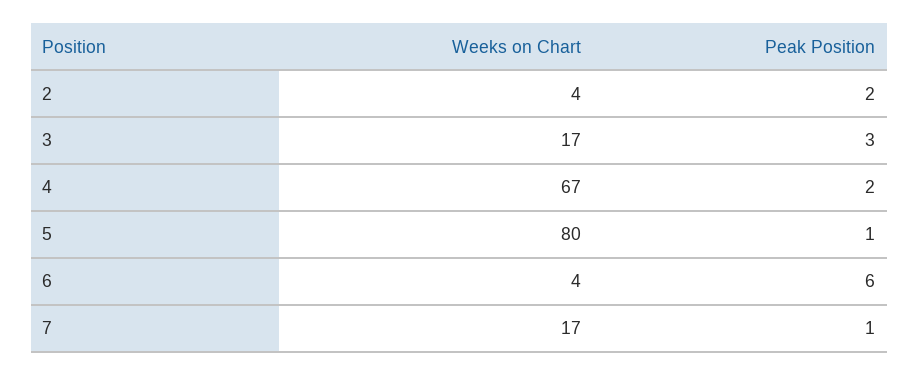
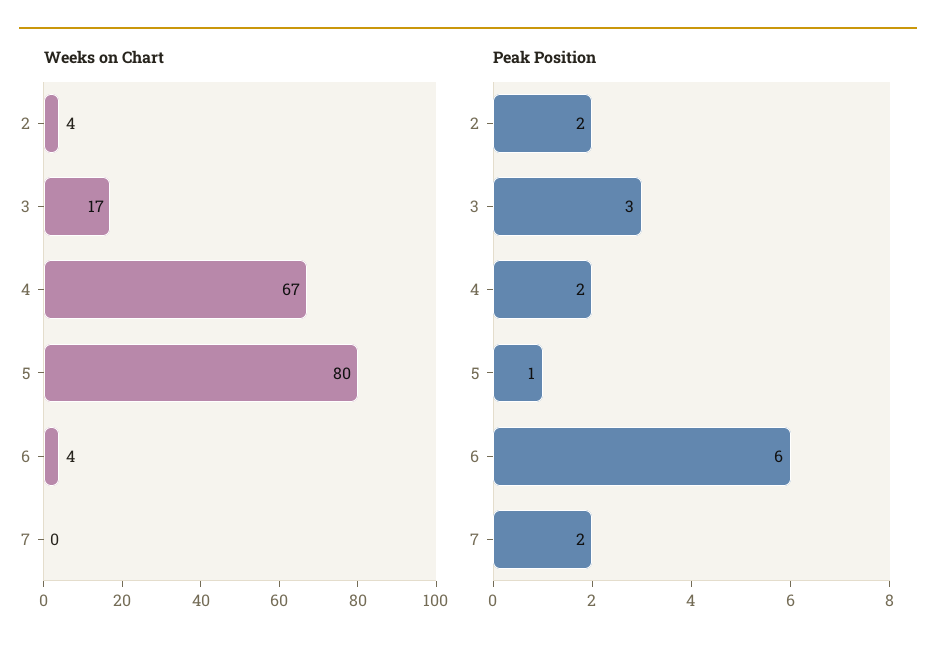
  {
    "Weeks on Chart": {
      "2": 4,
      "3": 17,
      "4": 67,
      "5": 80,
      "6": 4,
-     "7": 17
+     "7": 0
    },
    "Peak Position": {
      "2": 2,
      "3": 3,
      "4": 2,
      "5": 1,
      "6": 6,
-     "7": 1
+     "7": 2
    }
  }

